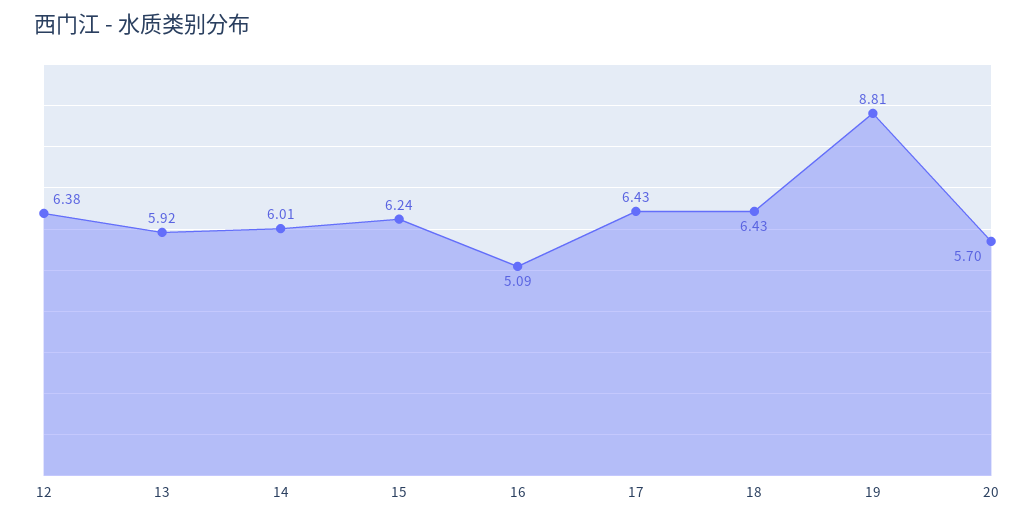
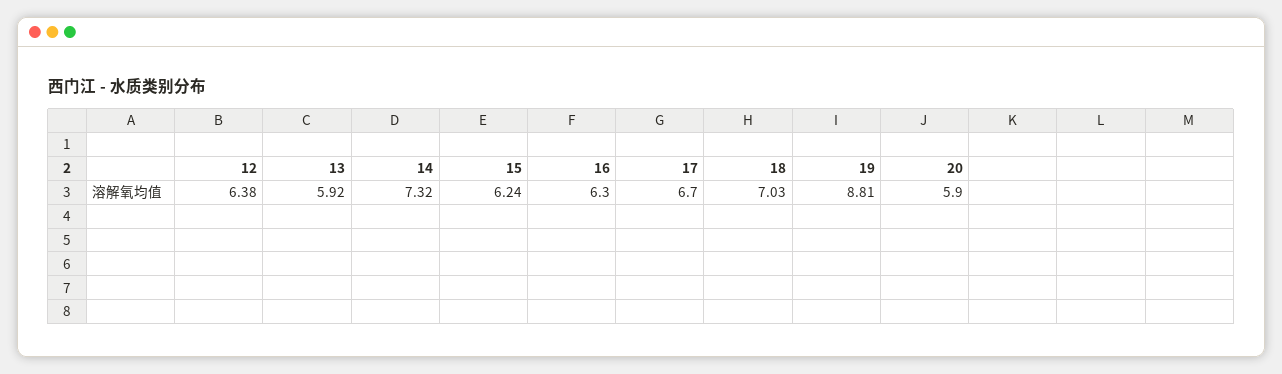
  {
    "12": 6.38,
    "13": 5.92,
-   "14": 6.01,
+   "14": 7.32,
    "15": 6.24,
-   "16": 5.09,
+   "16": 6.3,
-   "17": 6.43,
+   "17": 6.7,
-   "18": 6.43,
+   "18": 7.03,
    "19": 8.81,
-   "20": 5.7
+   "20": 5.9
  }

